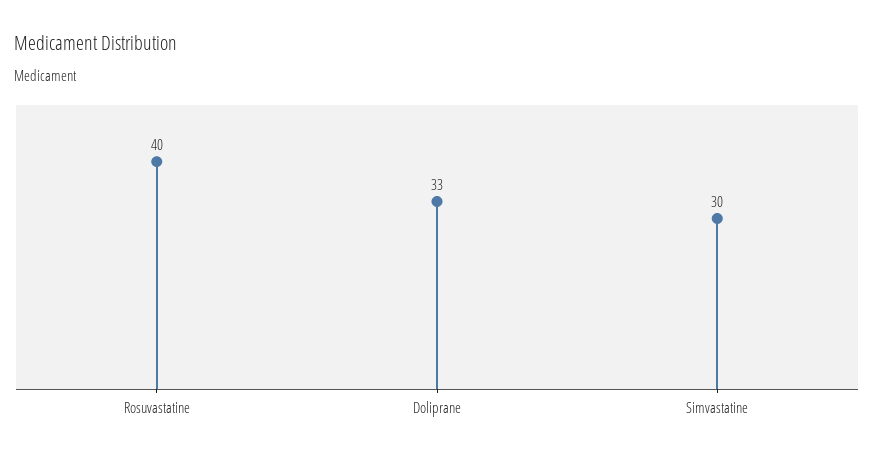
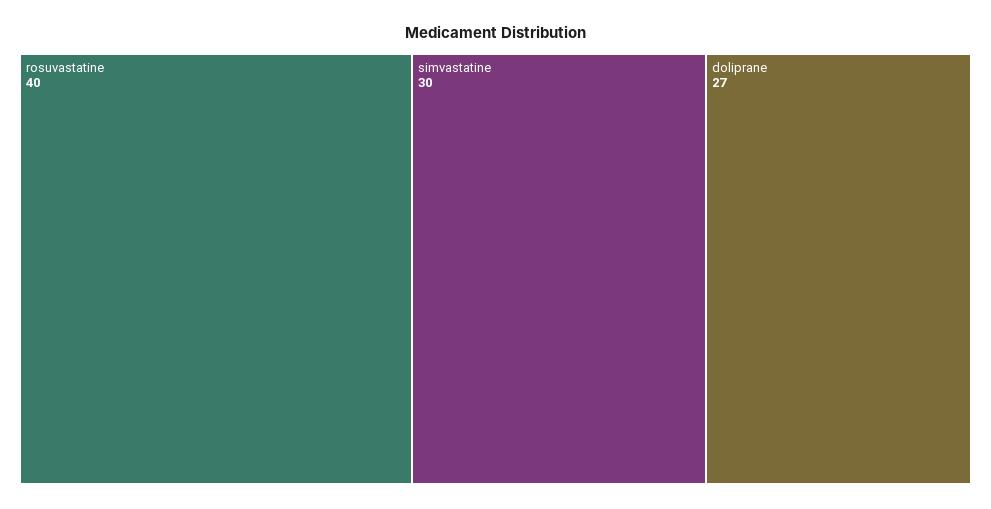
  {
    "Rosuvastatine": 40,
-   "Doliprane": 33,
+   "Doliprane": 27,
    "Simvastatine": 30
  }

